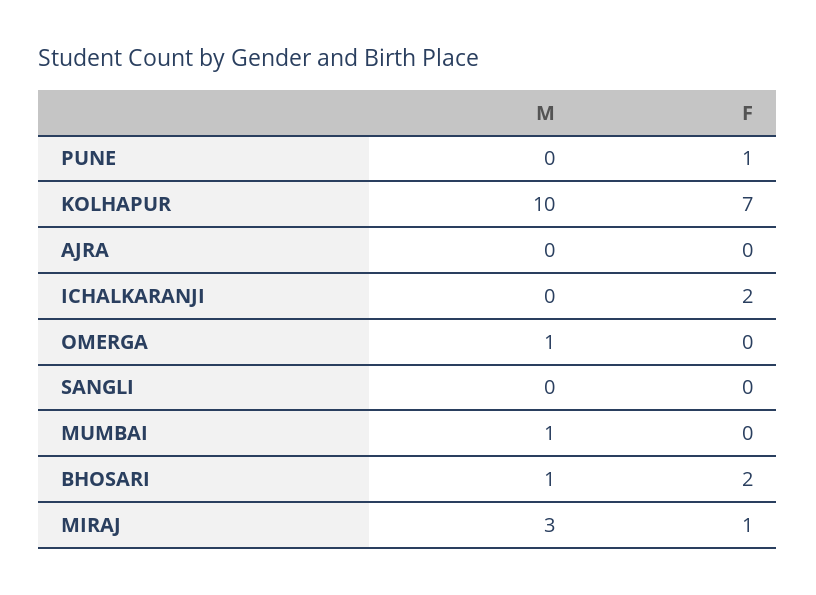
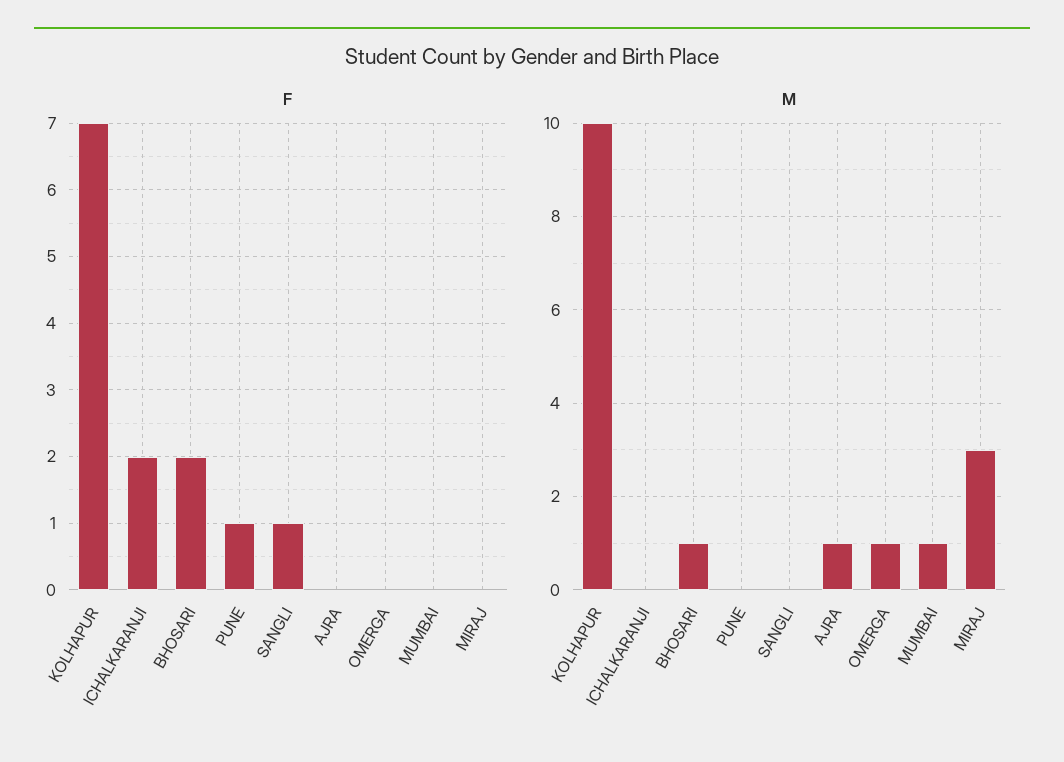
  {
    "M": {
      "PUNE": 0,
      "KOLHAPUR": 10,
-     "AJRA": 0,
+     "AJRA": 1,
      "ICHALKARANJI": 0,
      "OMERGA": 1,
      "SANGLI": 0,
      "MUMBAI": 1,
      "BHOSARI": 1,
      "MIRAJ": 3
    },
    "F": {
      "PUNE": 1,
      "KOLHAPUR": 7,
      "AJRA": 0,
      "ICHALKARANJI": 2,
      "OMERGA": 0,
-     "SANGLI": 0,
+     "SANGLI": 1,
      "MUMBAI": 0,
      "BHOSARI": 2,
-     "MIRAJ": 1
+     "MIRAJ": 0
    }
  }

